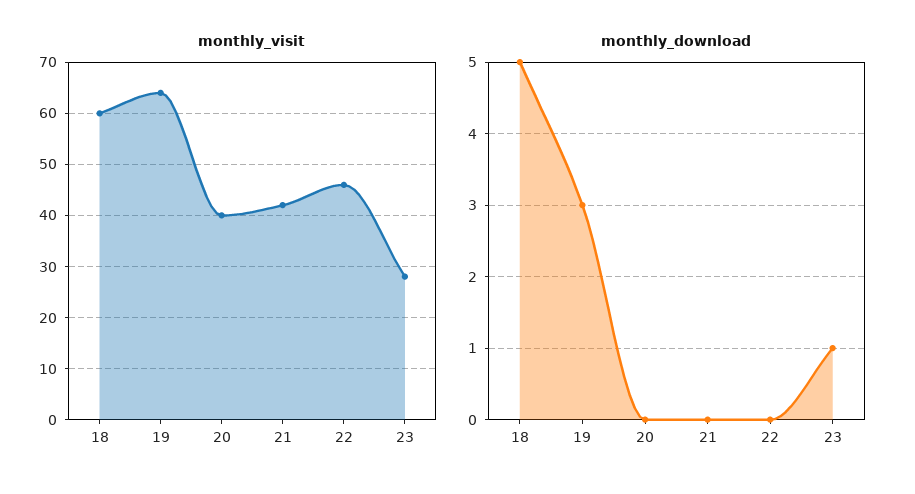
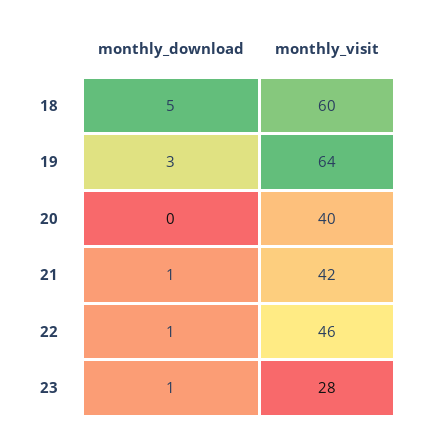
  {
    "monthly_visit": {
      "18": 60,
      "19": 64,
      "20": 40,
      "21": 42,
      "22": 46,
      "23": 28
    },
    "monthly_download": {
      "18": 5,
      "19": 3,
      "20": 0,
-     "21": 0,
+     "21": 1,
-     "22": 0,
+     "22": 1,
      "23": 1
    }
  }

